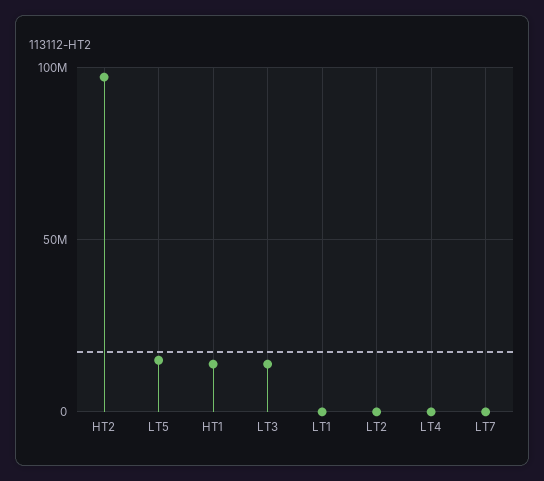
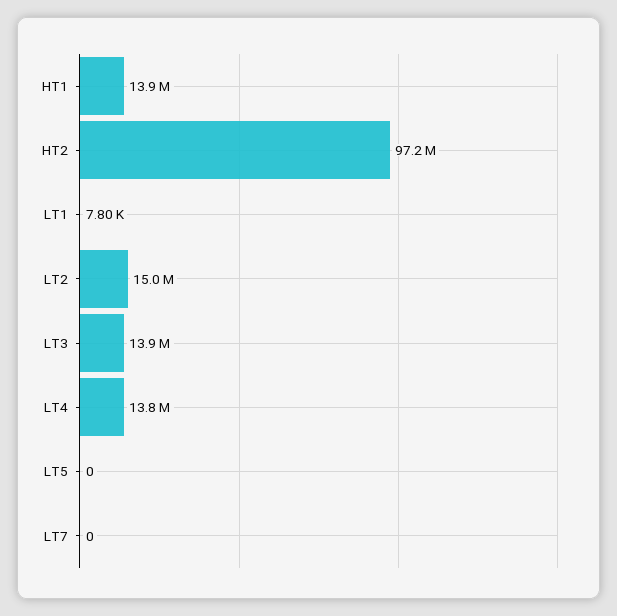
  {
    "HT2": 97200000,
-   "LT5": 15000000,
+   "LT5": 0,
    "HT1": 13900000,
    "LT3": 13900000,
    "LT1": 7800,
-   "LT2": 0,
+   "LT2": 15000000,
-   "LT4": 0,
+   "LT4": 13800000,
    "LT7": 0
  }

